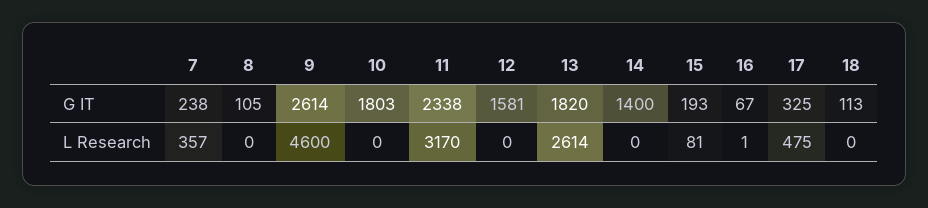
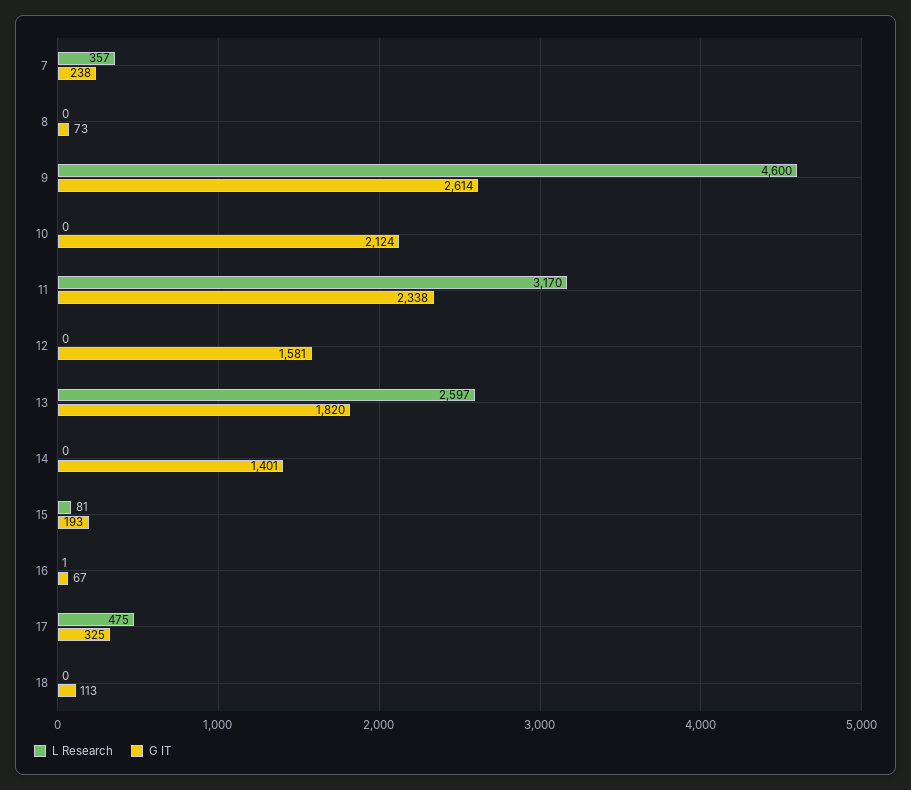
  {
    "G IT": {
      "7": 238,
-     "8": 105,
+     "8": 73,
      "9": 2614,
-     "10": 1803,
+     "10": 2124,
      "11": 2338,
      "12": 1581,
      "13": 1820,
-     "14": 1400,
+     "14": 1401,
      "15": 193,
      "16": 67,
      "17": 325,
      "18": 113
    },
    "L Research": {
      "7": 357,
      "8": 0,
      "9": 4600,
      "10": 0,
      "11": 3170,
      "12": 0,
-     "13": 2614,
+     "13": 2597,
      "14": 0,
      "15": 81,
      "16": 1,
      "17": 475,
      "18": 0
    }
  }

